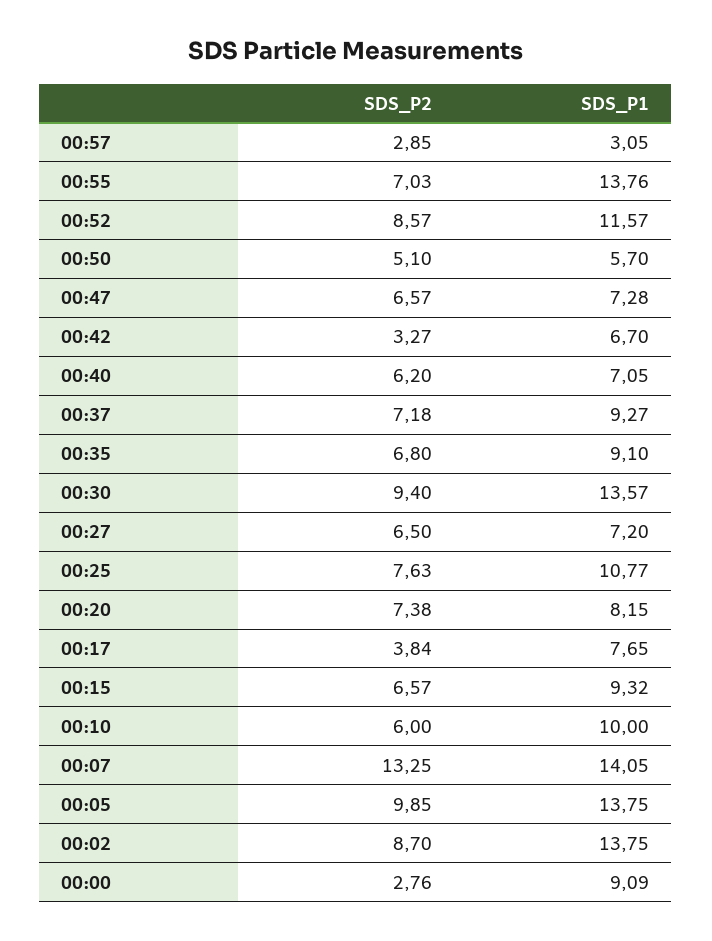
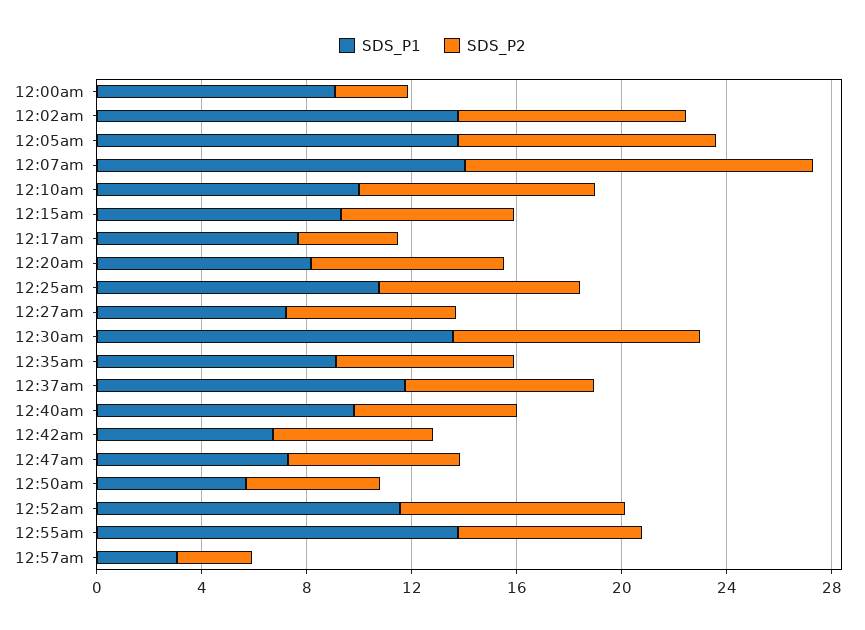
  {
    "SDS_P2": {
      "00:57": 2.85,
      "00:55": 7.03,
      "00:52": 8.57,
      "00:50": 5.1,
      "00:47": 6.57,
-     "00:42": 3.27,
+     "00:42": 6,
      "00:40": 6.2,
      "00:37": 7.18,
      "00:35": 6.8,
      "00:30": 9.4,
      "00:27": 6.5,
      "00:25": 7.63,
      "00:20": 7.38,
      "00:17": 3.84,
      "00:15": 6.57,
-     "00:10": 6,
+     "00:10": 9,
      "00:07": 13.25,
      "00:05": 9.85,
      "00:02": 8.7,
      "00:00": 2.76
    },
    "SDS_P1": {
      "00:57": 3.05,
      "00:55": 13.76,
      "00:52": 11.57,
      "00:50": 5.7,
      "00:47": 7.28,
      "00:42": 6.7,
-     "00:40": 7.05,
+     "00:40": 10,
-     "00:37": 9.27,
+     "00:37": 12,
      "00:35": 9.1,
      "00:30": 13.57,
      "00:27": 7.2,
      "00:25": 10.77,
      "00:20": 8.15,
      "00:17": 7.65,
      "00:15": 9.32,
      "00:10": 10,
      "00:07": 14.05,
      "00:05": 13.75,
      "00:02": 13.75,
      "00:00": 9.09
    }
  }

